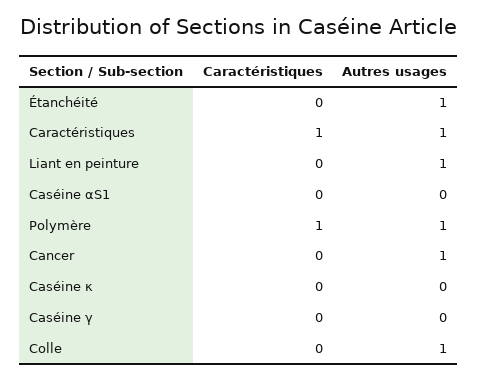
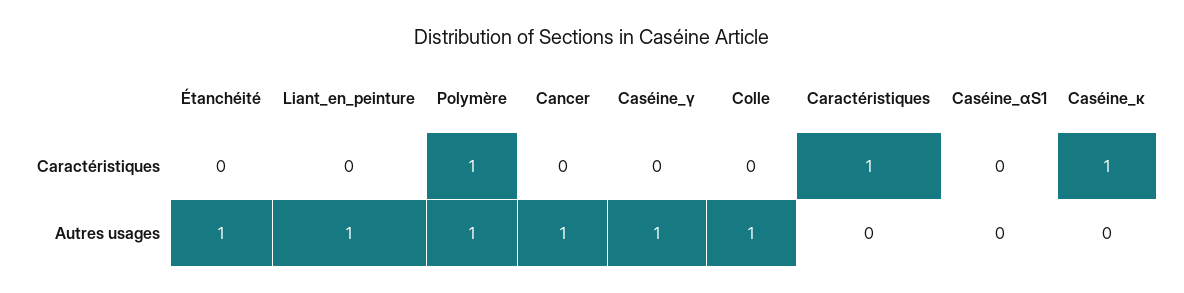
  {
    "Caractéristiques": {
      "Étanchéité": 0,
      "Caractéristiques": 1,
      "Liant en peinture": 0,
      "Caséine αS1": 0,
      "Polymère": 1,
      "Cancer": 0,
-     "Caséine κ": 0,
+     "Caséine κ": 1,
      "Caséine γ": 0,
      "Colle": 0
    },
    "Autres usages": {
      "Étanchéité": 1,
-     "Caractéristiques": 1,
+     "Caractéristiques": 0,
      "Liant en peinture": 1,
      "Caséine αS1": 0,
      "Polymère": 1,
      "Cancer": 1,
      "Caséine κ": 0,
-     "Caséine γ": 0,
+     "Caséine γ": 1,
      "Colle": 1
    }
  }

